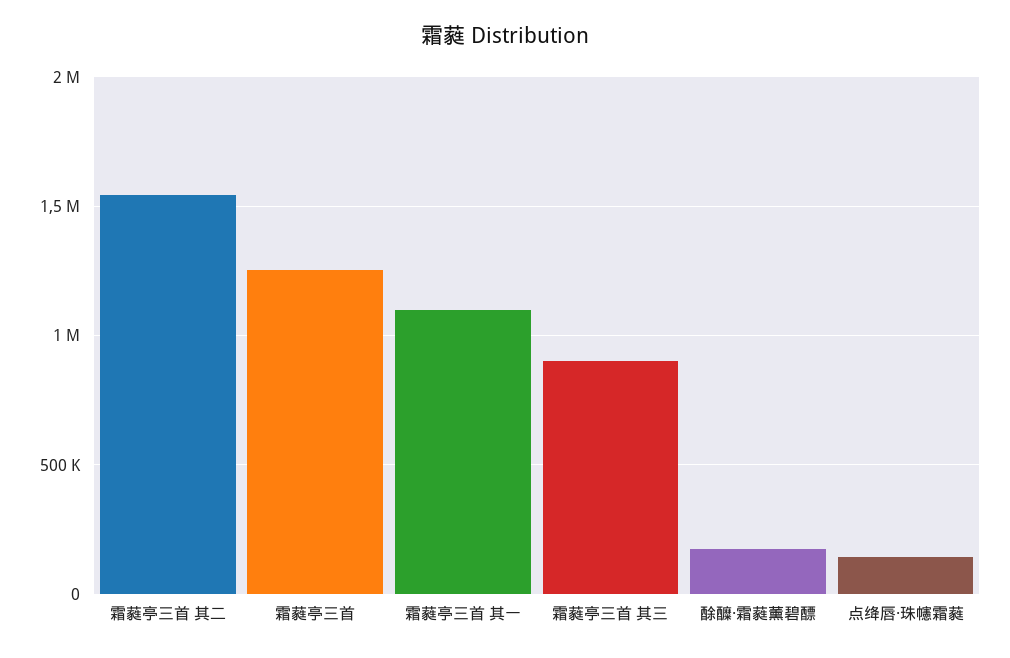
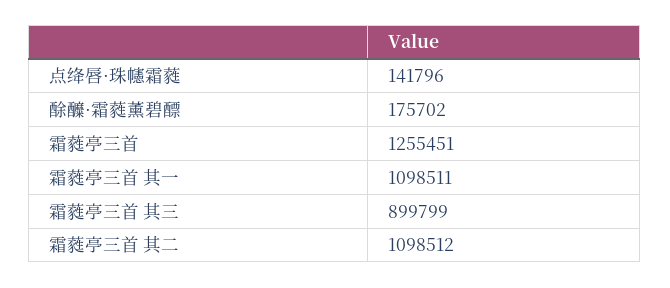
  {
-   "霜蕤亭三首 其二": 1550000,
+   "霜蕤亭三首 其二": 1098512,
    "霜蕤亭三首": 1255451,
    "霜蕤亭三首 其一": 1098511,
    "霜蕤亭三首 其三": 899799,
    "酴醾·霜蕤薰碧醥": 175702,
    "点绛唇·珠幰霜蕤": 141796
  }

